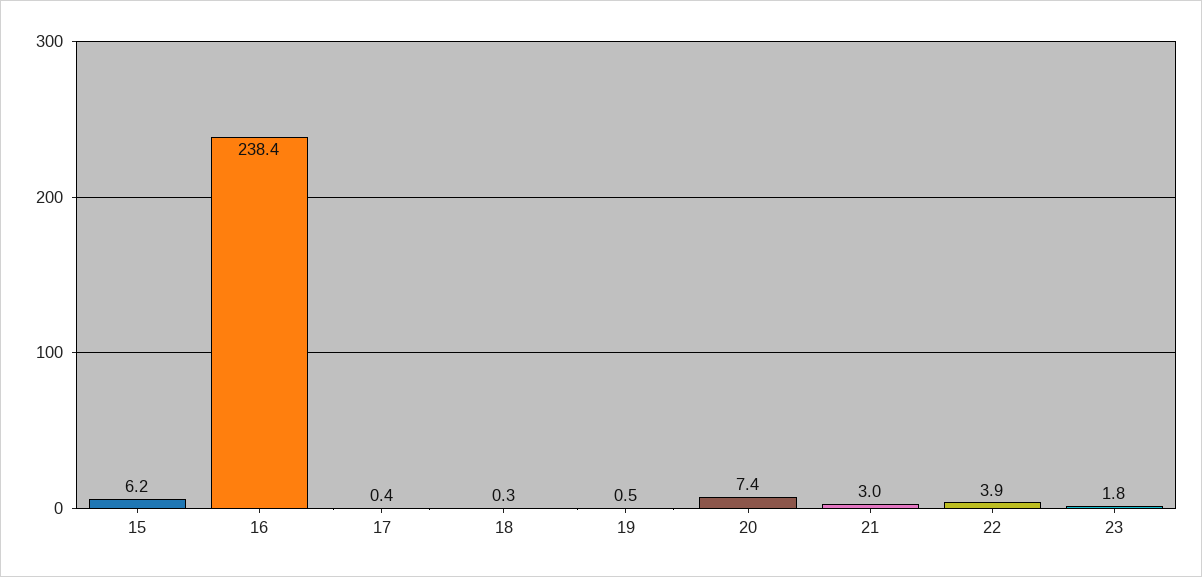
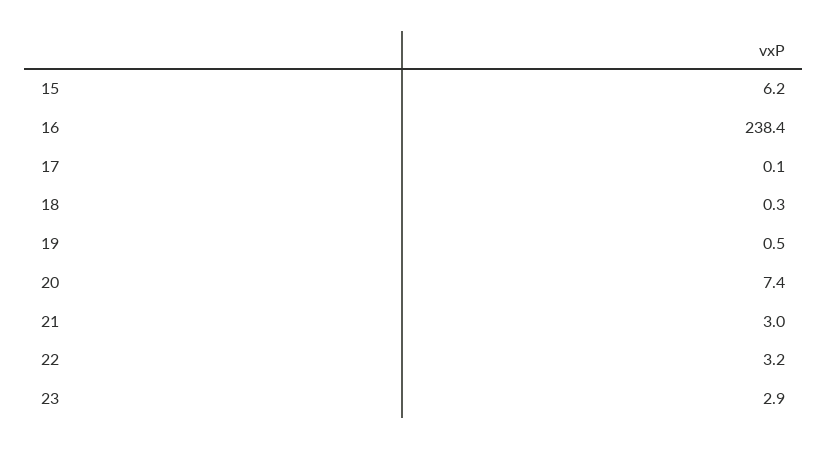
  {
    "15": 6.2,
    "16": 238.4,
-   "17": 0.4,
+   "17": 0.1,
    "18": 0.3,
    "19": 0.5,
    "20": 7.4,
    "21": 3,
-   "22": 3.9,
+   "22": 3.2,
-   "23": 1.8
+   "23": 2.9
  }

